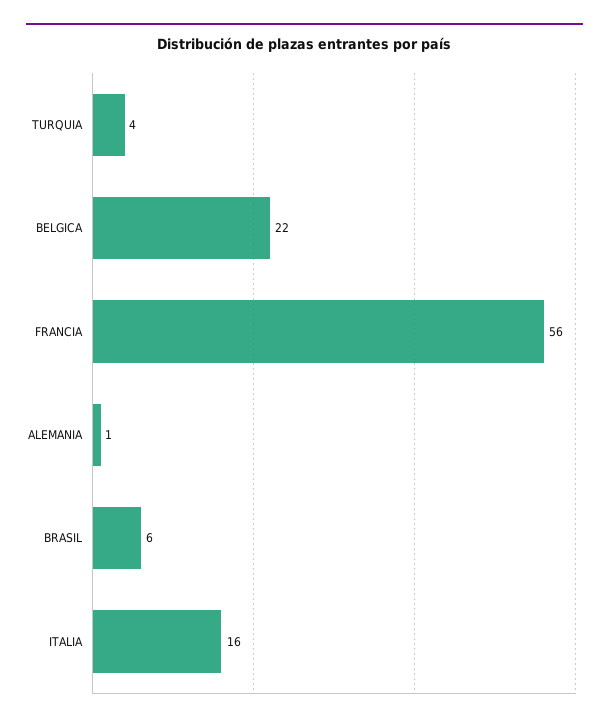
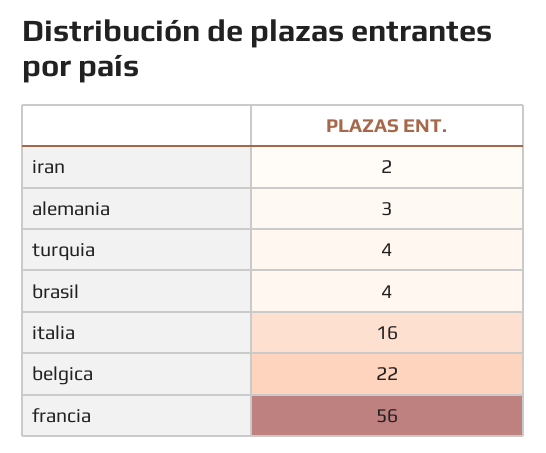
  {
    "TURQUIA": 4,
    "BELGICA": 22,
    "FRANCIA": 56,
-   "ALEMANIA": 1,
+   "ALEMANIA": 3,
-   "BRASIL": 6,
+   "BRASIL": 4,
-   "ITALIA": 16
+   "ITALIA": 16,
+   "iran": 2
  }

